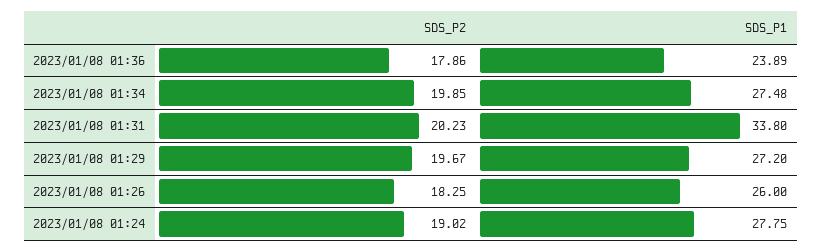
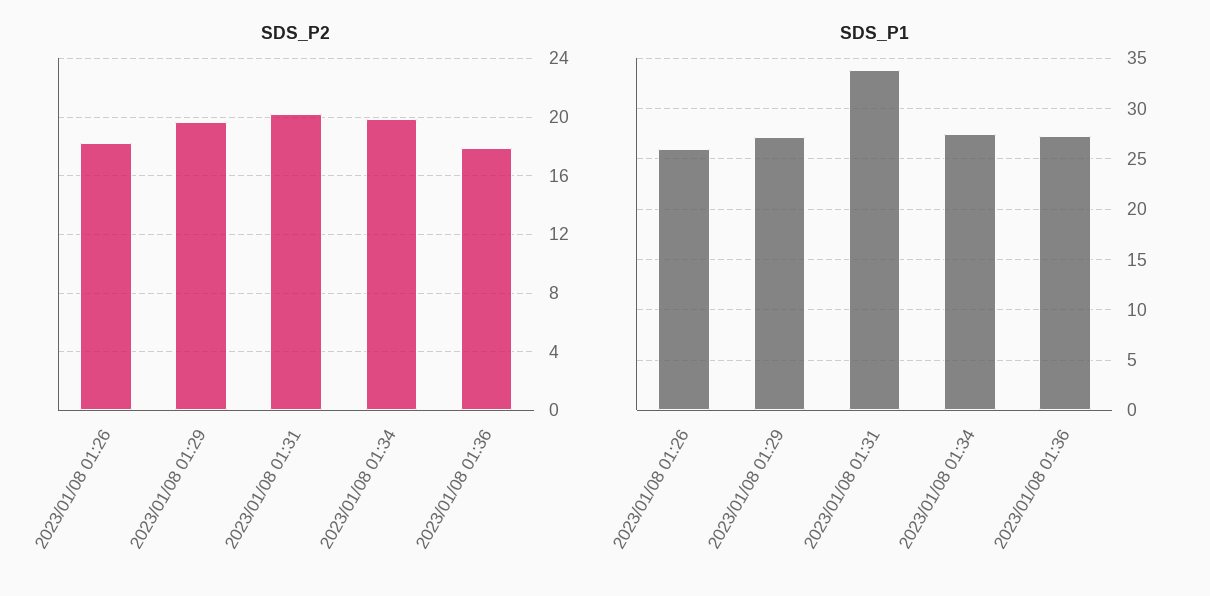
  {
    "SDS_P2": {
      "2023/01/08 01:36": 17.86,
      "2023/01/08 01:34": 19.85,
      "2023/01/08 01:31": 20.23,
      "2023/01/08 01:29": 19.67,
-     "2023/01/08 01:26": 18.25,
+     "2023/01/08 01:26": 18.25
-     "2023/01/08 01:24": 19.02
    },
    "SDS_P1": {
-     "2023/01/08 01:36": 23.89,
+     "2023/01/08 01:36": 27,
      "2023/01/08 01:34": 27.48,
      "2023/01/08 01:31": 33.8,
      "2023/01/08 01:29": 27.2,
-     "2023/01/08 01:26": 26,
+     "2023/01/08 01:26": 26
-     "2023/01/08 01:24": 27.75
    }
  }

